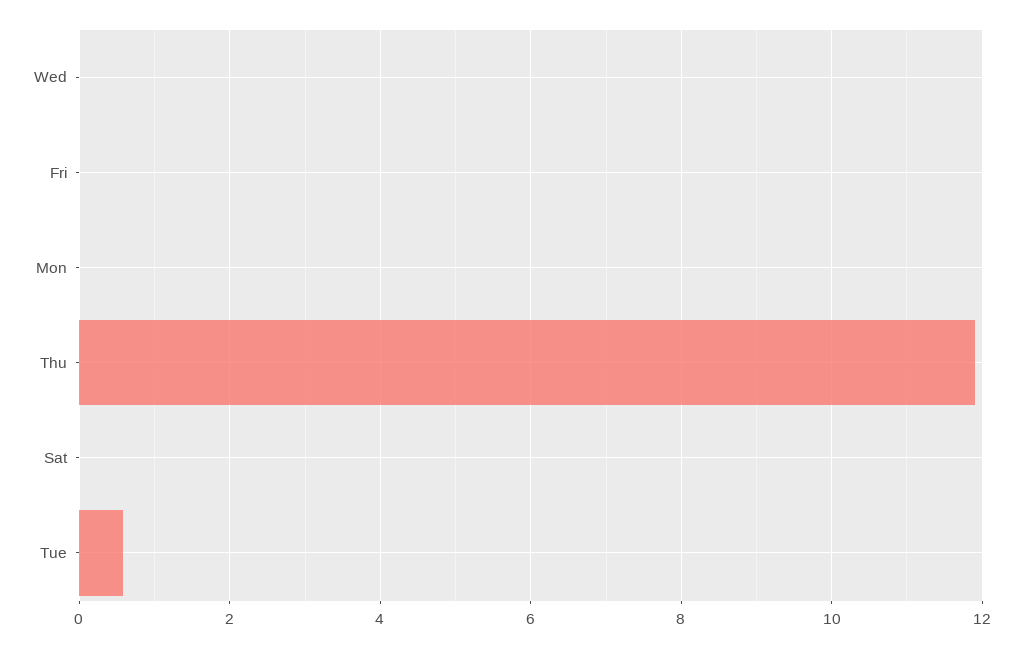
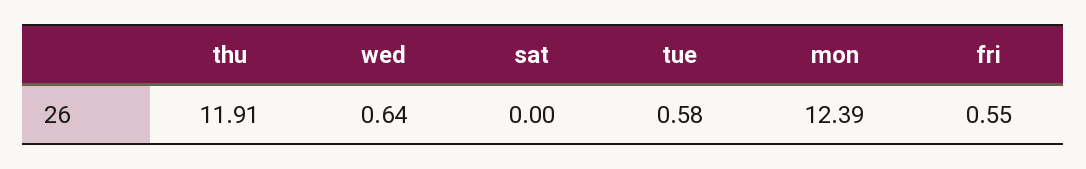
  {
-   "Wed": 0,
+   "Wed": 0.64,
-   "Fri": 0,
+   "Fri": 0.55,
-   "Mon": 0,
+   "Mon": 12.39,
    "Thu": 11.91,
    "Sat": 0,
    "Tue": 0.58
  }

